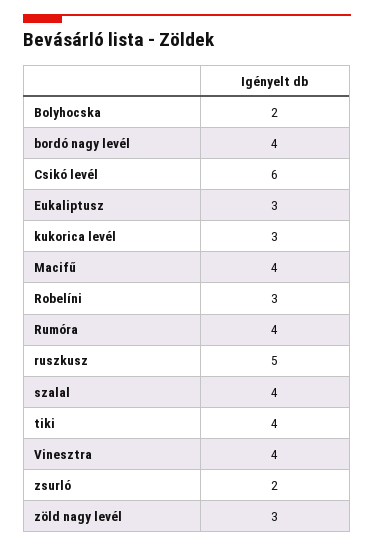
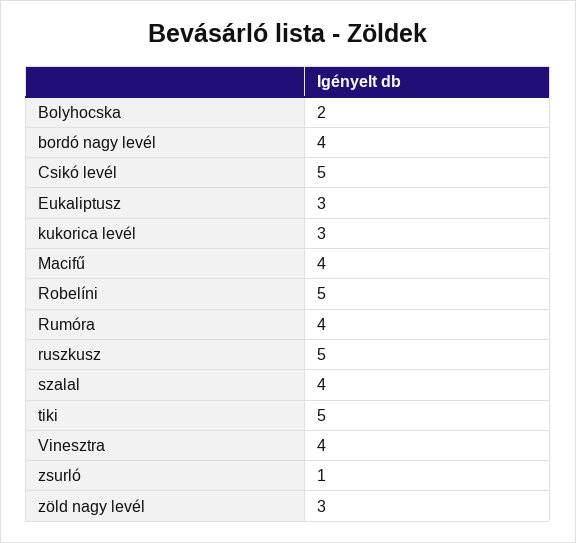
  {
    "Bolyhocska": 2,
    "bordó nagy levél": 4,
-   "Csikó levél": 6,
+   "Csikó levél": 5,
    "Eukaliptusz": 3,
    "kukorica levél": 3,
    "Macifű": 4,
-   "Robelíni": 3,
+   "Robelíni": 5,
    "Rumóra": 4,
    "ruszkusz": 5,
    "szalal": 4,
-   "tiki": 4,
+   "tiki": 5,
    "Vinesztra": 4,
-   "zsurló": 2,
+   "zsurló": 1,
    "zöld nagy levél": 3
  }

